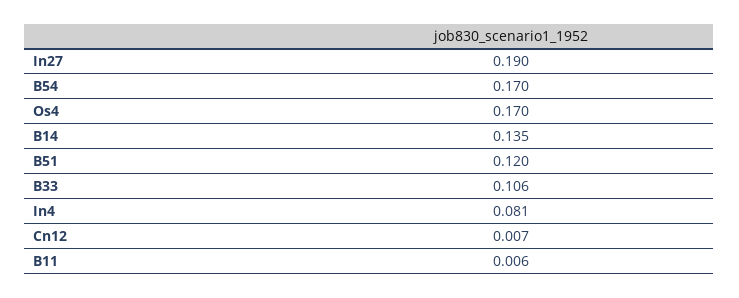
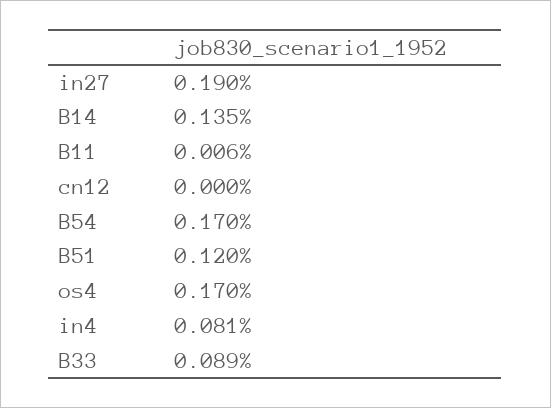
  {
    "In27": 0.19,
    "B54": 0.17,
    "Os4": 0.17,
    "B14": 0.135,
    "B51": 0.12,
-   "B33": 0.106,
+   "B33": 0.089,
    "In4": 0.081,
-   "Cn12": 0.007,
+   "Cn12": 0,
    "B11": 0.006
  }

